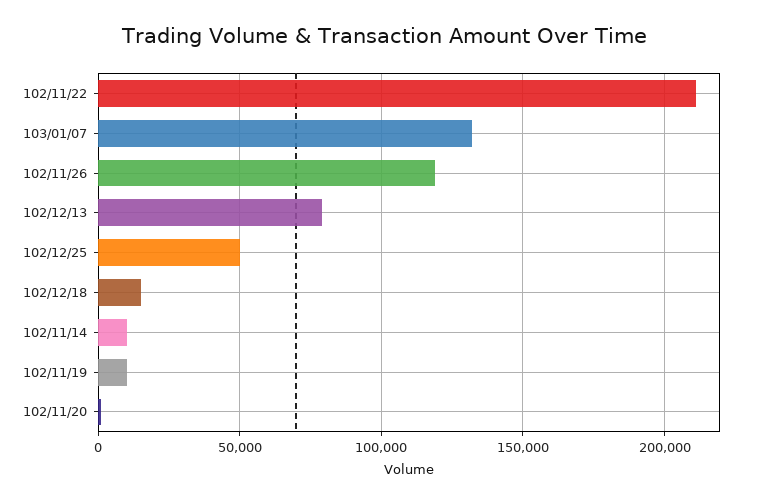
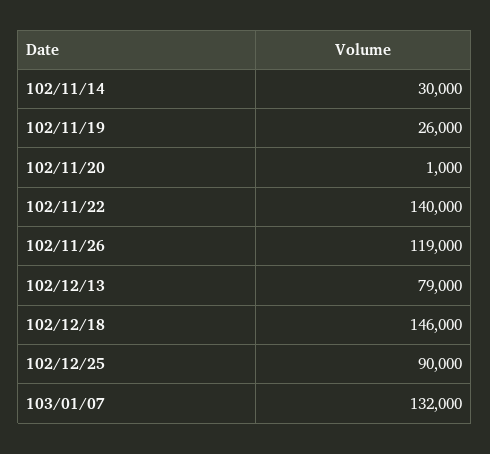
  {
-   "102/11/22": 210000,
+   "102/11/22": 140000,
    "103/01/07": 132000,
    "102/11/26": 119000,
    "102/12/13": 79000,
-   "102/12/25": 50000,
+   "102/12/25": 90000,
-   "102/12/18": 15000,
+   "102/12/18": 146000,
-   "102/11/14": 10000,
+   "102/11/14": 30000,
-   "102/11/19": 10000,
+   "102/11/19": 26000,
    "102/11/20": 1000
  }

